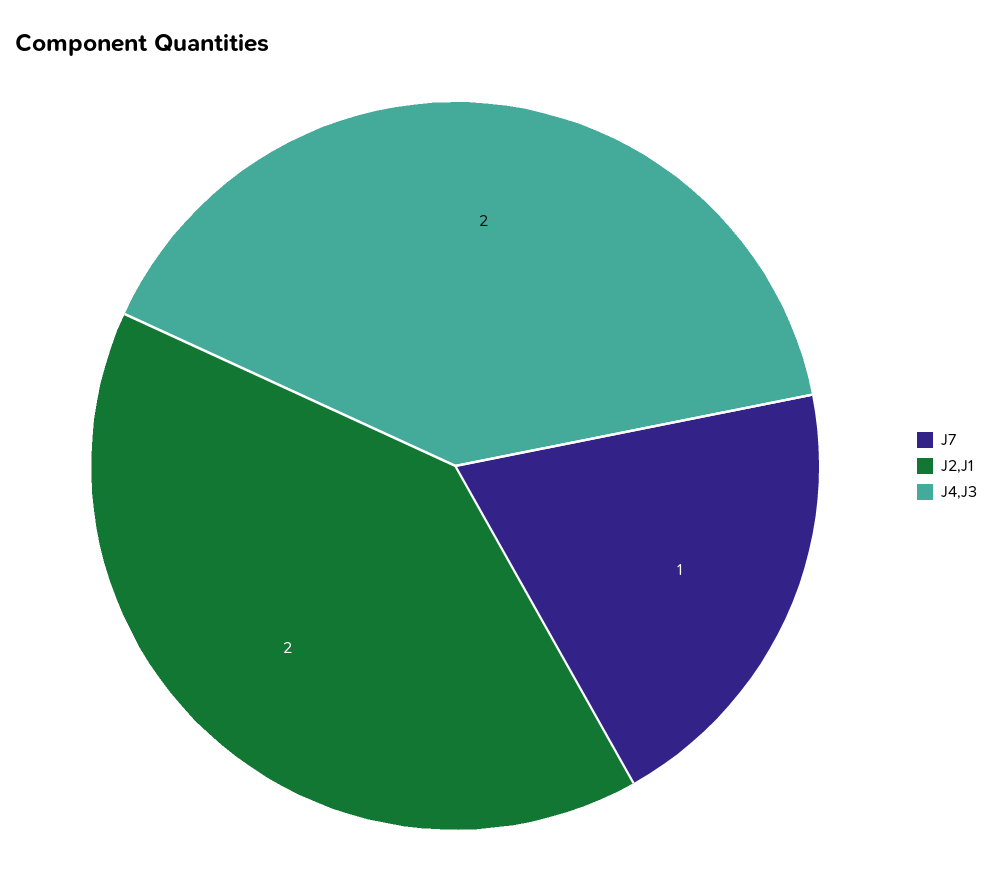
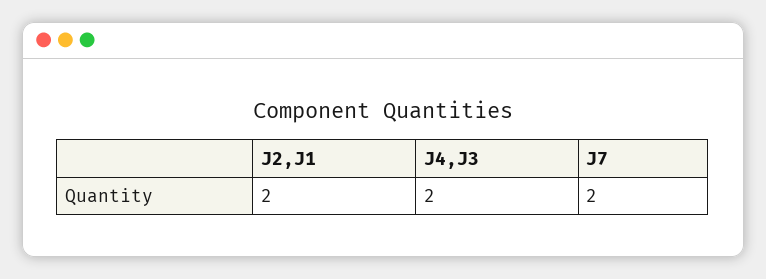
  {
-   "J7": 1,
+   "J7": 2,
    "J2,J1": 2,
    "J4,J3": 2
  }

